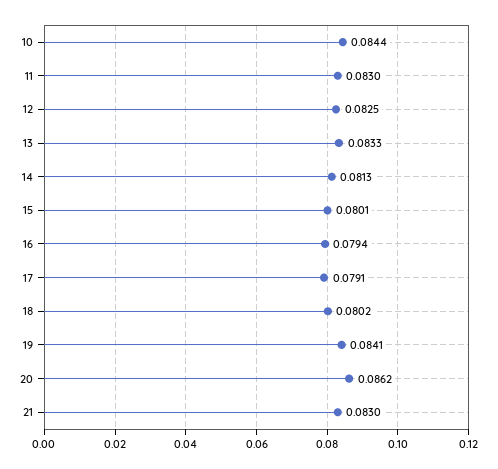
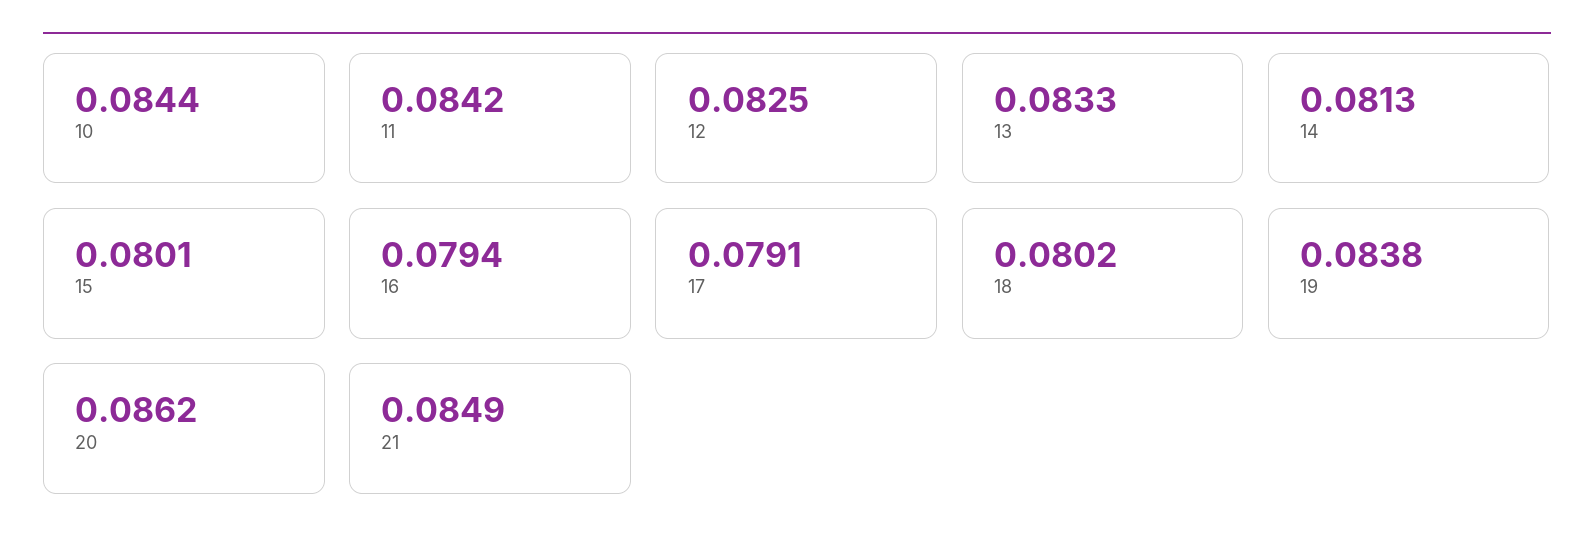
  {
    "10": 0.0844,
-   "11": 0.083,
+   "11": 0.0842,
    "12": 0.0825,
    "13": 0.0833,
    "14": 0.0813,
    "15": 0.0801,
    "16": 0.0794,
    "17": 0.0791,
    "18": 0.0802,
-   "19": 0.0841,
+   "19": 0.0838,
    "20": 0.0862,
-   "21": 0.083
+   "21": 0.0849
  }

